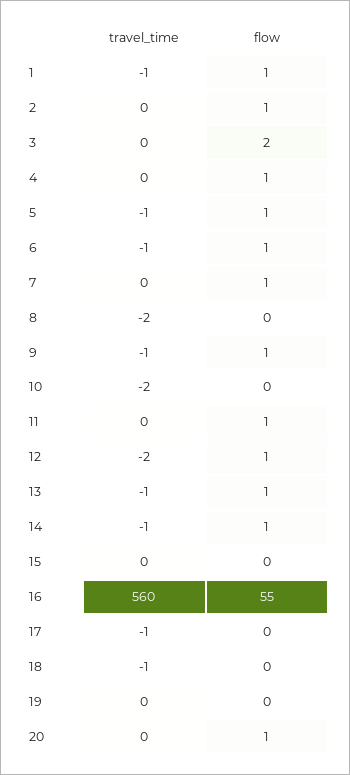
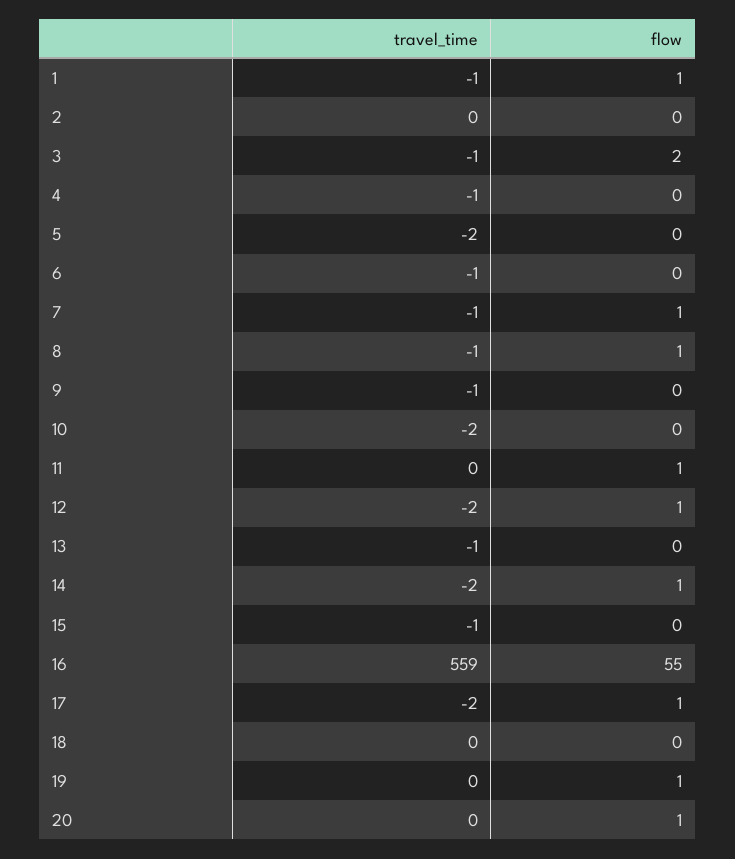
  {
    "travel_time": {
      "1": -1,
      "2": 0,
-     "3": 0,
+     "3": -1,
-     "4": 0,
+     "4": -1,
-     "5": -1,
+     "5": -2,
      "6": -1,
-     "7": 0,
+     "7": -1,
-     "8": -2,
+     "8": -1,
      "9": -1,
      "10": -2,
      "11": 0,
      "12": -2,
      "13": -1,
-     "14": -1,
+     "14": -2,
-     "15": 0,
+     "15": -1,
-     "16": 560,
+     "16": 559,
-     "17": -1,
+     "17": -2,
-     "18": -1,
+     "18": 0,
      "19": 0,
      "20": 0
    },
    "flow": {
      "1": 1,
-     "2": 1,
+     "2": 0,
      "3": 2,
-     "4": 1,
+     "4": 0,
-     "5": 1,
+     "5": 0,
-     "6": 1,
+     "6": 0,
      "7": 1,
-     "8": 0,
+     "8": 1,
-     "9": 1,
+     "9": 0,
      "10": 0,
      "11": 1,
      "12": 1,
-     "13": 1,
+     "13": 0,
      "14": 1,
      "15": 0,
      "16": 55,
-     "17": 0,
+     "17": 1,
      "18": 0,
-     "19": 0,
+     "19": 1,
      "20": 1
    }
  }

